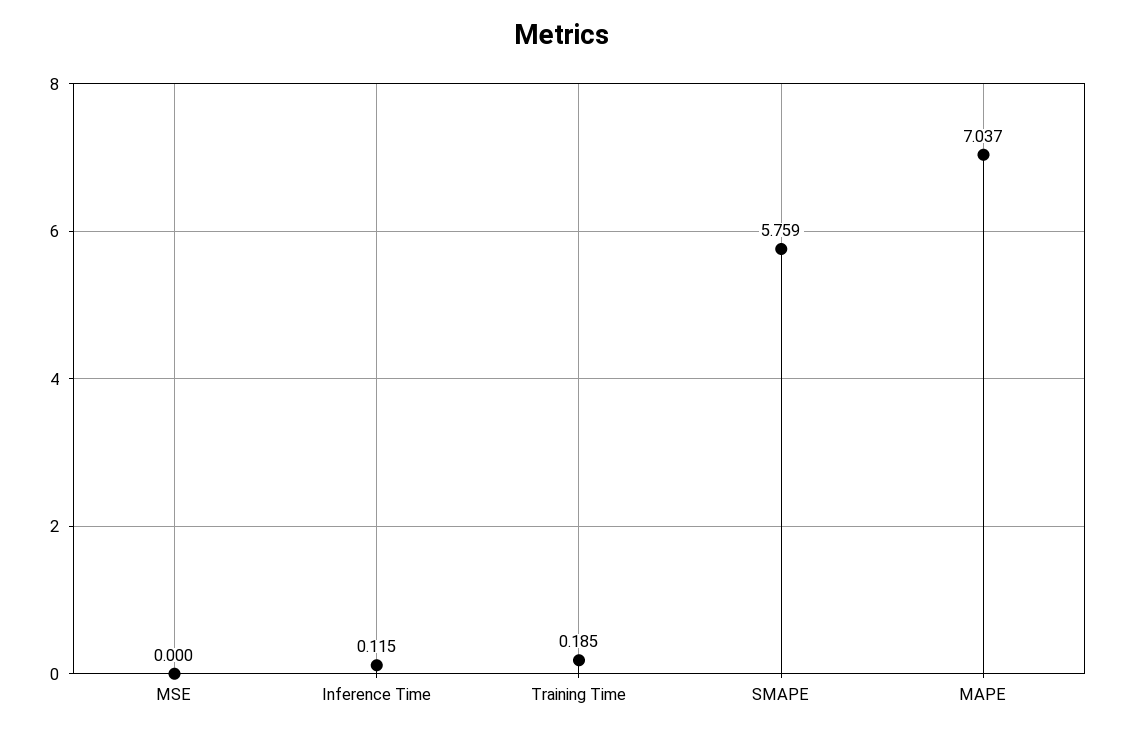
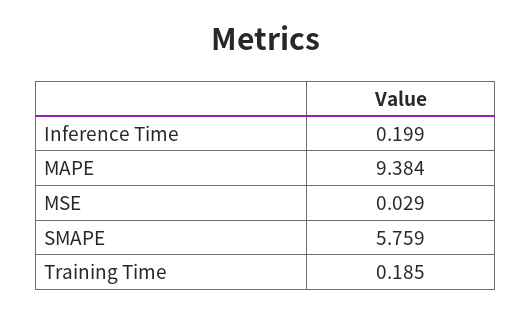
  {
-   "MSE": 0,
+   "MSE": 0.029,
-   "Inference Time": 0.115,
+   "Inference Time": 0.199,
    "Training Time": 0.185,
    "SMAPE": 5.759,
-   "MAPE": 7.037
+   "MAPE": 9.384
  }

